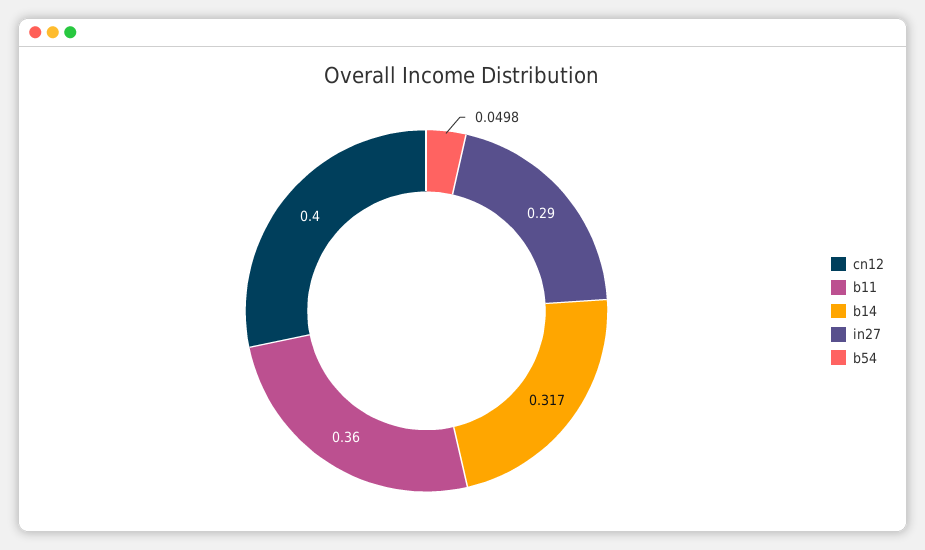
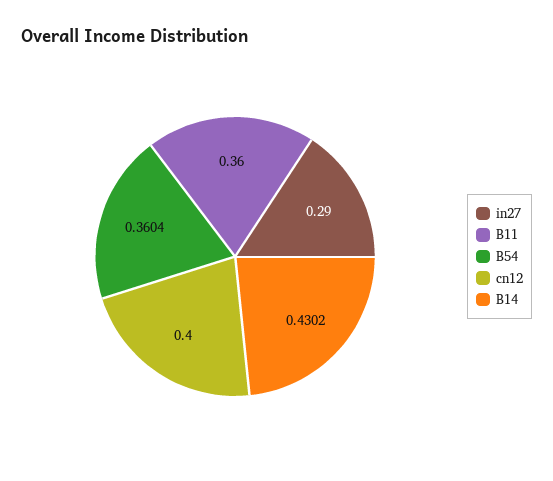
  {
    "cn12": 0.4,
    "b11": 0.36,
-   "b14": 0.317,
+   "b14": 0.4302,
    "in27": 0.29,
-   "b54": 0.0498
+   "b54": 0.3604
  }

